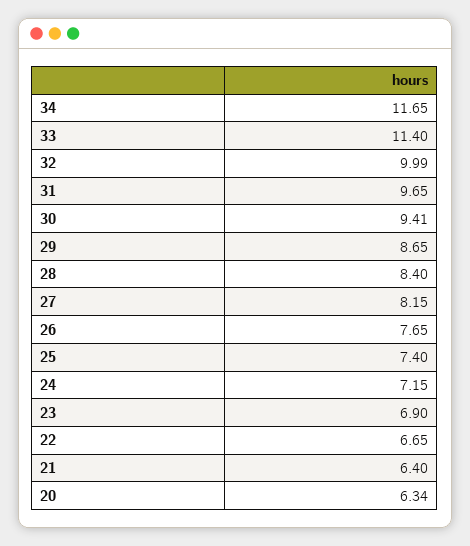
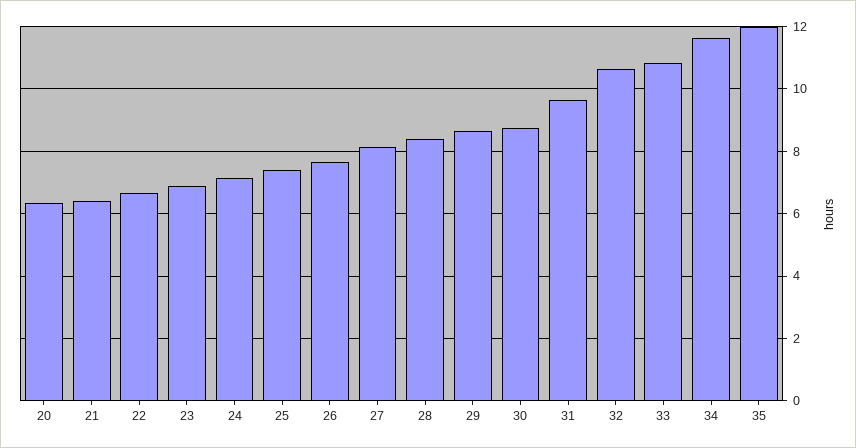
  {
    "34": 11.65,
-   "33": 11.4,
+   "33": 10.8,
-   "32": 9.99,
+   "32": 10.6,
    "31": 9.65,
-   "30": 9.41,
+   "30": 8.8,
    "29": 8.65,
    "28": 8.4,
    "27": 8.15,
    "26": 7.65,
    "25": 7.4,
    "24": 7.15,
    "23": 6.9,
    "22": 6.65,
    "21": 6.4,
-   "20": 6.34
+   "20": 6.34,
+   "35": 12
  }

